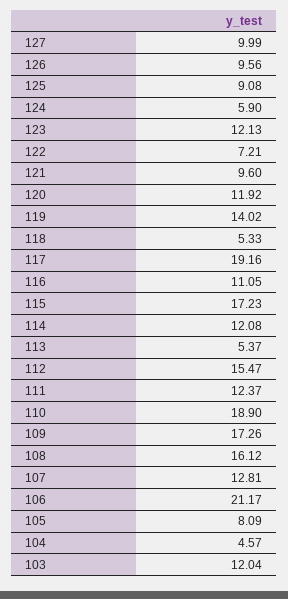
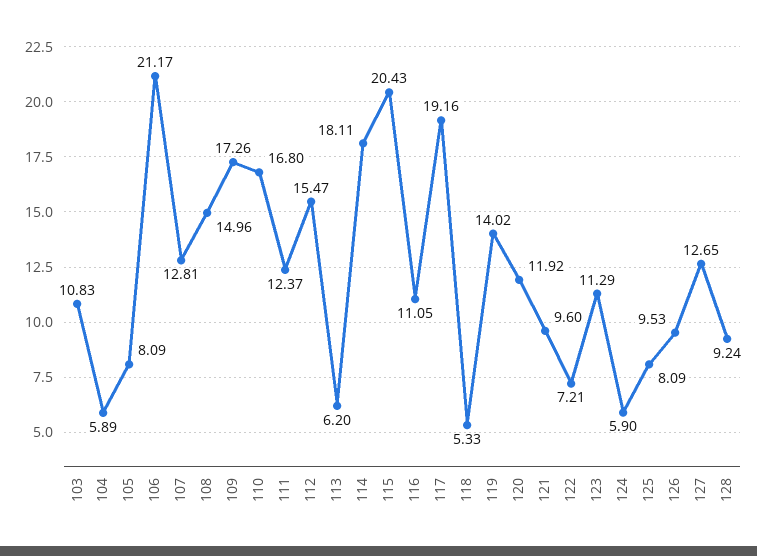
  {
-   "127": 9.99,
+   "127": 12.65,
-   "126": 9.56,
+   "126": 9.53,
-   "125": 9.08,
+   "125": 8.09,
    "124": 5.9,
-   "123": 12.13,
+   "123": 11.29,
    "122": 7.21,
    "121": 9.6,
    "120": 11.92,
    "119": 14.02,
    "118": 5.33,
    "117": 19.16,
    "116": 11.05,
-   "115": 17.23,
+   "115": 20.43,
-   "114": 12.08,
+   "114": 18.11,
-   "113": 5.37,
+   "113": 6.2,
    "112": 15.47,
    "111": 12.37,
-   "110": 18.9,
+   "110": 16.8,
    "109": 17.26,
-   "108": 16.12,
+   "108": 14.96,
    "107": 12.81,
    "106": 21.17,
    "105": 8.09,
-   "104": 4.57,
+   "104": 5.89,
-   "103": 12.04
+   "103": 10.83,
+   "128": 9.24
  }

